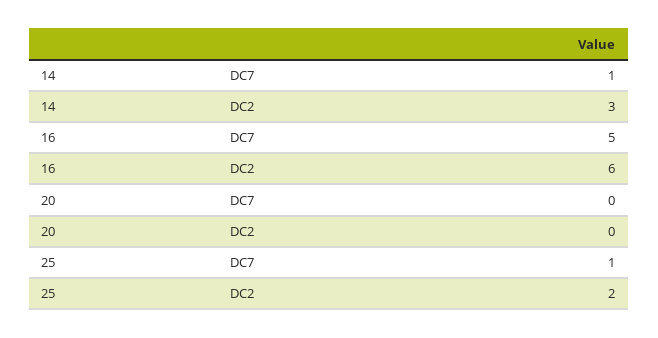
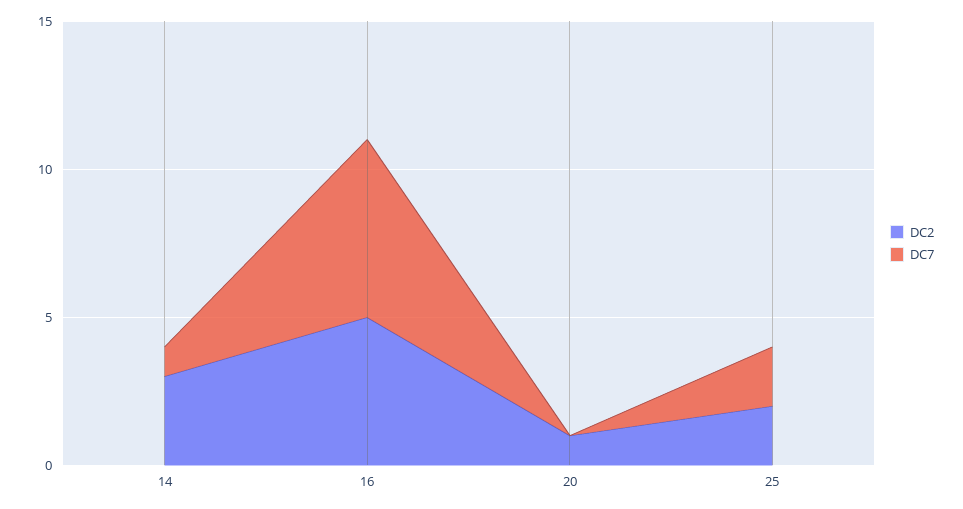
  {
    "DC7": {
      "14": 1,
-     "16": 5,
+     "16": 6,
      "20": 0,
-     "25": 1
+     "25": 2
    },
    "DC2": {
      "14": 3,
-     "16": 6,
+     "16": 5,
-     "20": 0,
+     "20": 1,
      "25": 2
    }
  }

